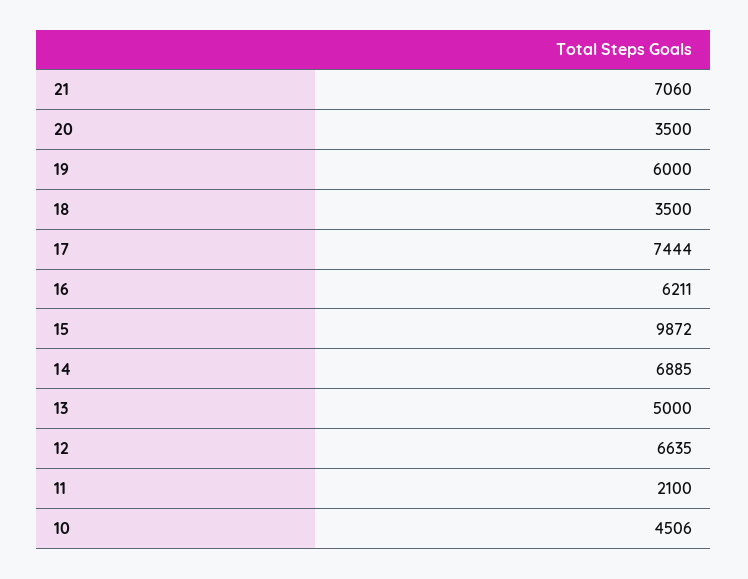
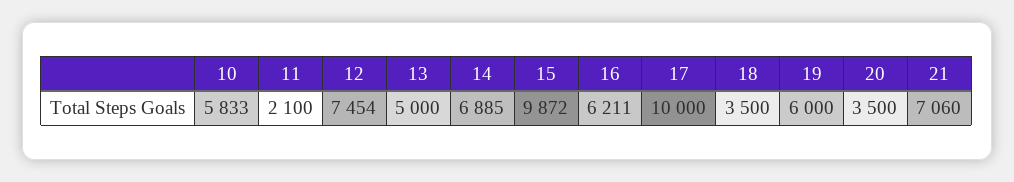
  {
    "21": 7060,
    "20": 3500,
    "19": 6000,
    "18": 3500,
-   "17": 7444,
+   "17": 10000,
    "16": 6211,
    "15": 9872,
    "14": 6885,
    "13": 5000,
-   "12": 6635,
+   "12": 7454,
    "11": 2100,
-   "10": 4506
+   "10": 5833
  }

